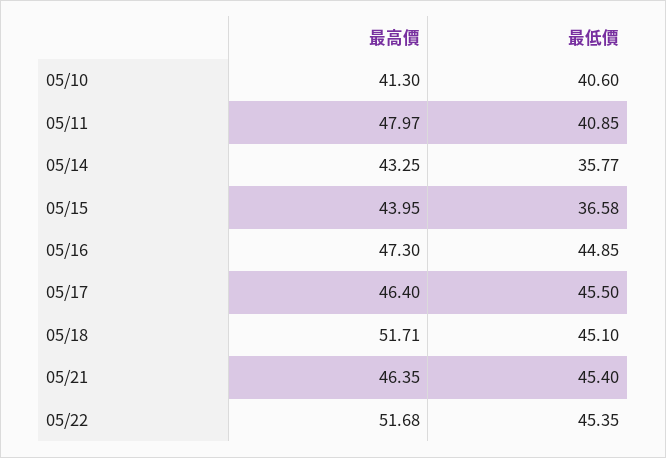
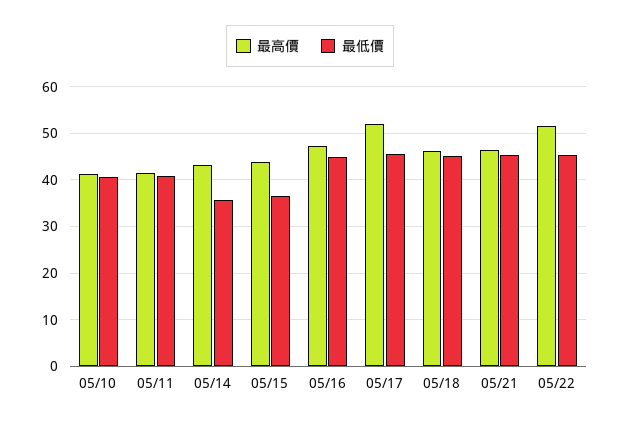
  {
    "最高價": {
      "05/10": 41.3,
-     "05/11": 47.97,
+     "05/11": 42,
      "05/14": 43.25,
      "05/15": 43.95,
      "05/16": 47.3,
-     "05/17": 46.4,
+     "05/17": 52,
-     "05/18": 51.71,
+     "05/18": 46,
      "05/21": 46.35,
      "05/22": 51.68
    },
    "最低價": {
      "05/10": 40.6,
      "05/11": 40.85,
      "05/14": 35.77,
      "05/15": 36.58,
      "05/16": 44.85,
      "05/17": 45.5,
      "05/18": 45.1,
      "05/21": 45.4,
      "05/22": 45.35
    }
  }

